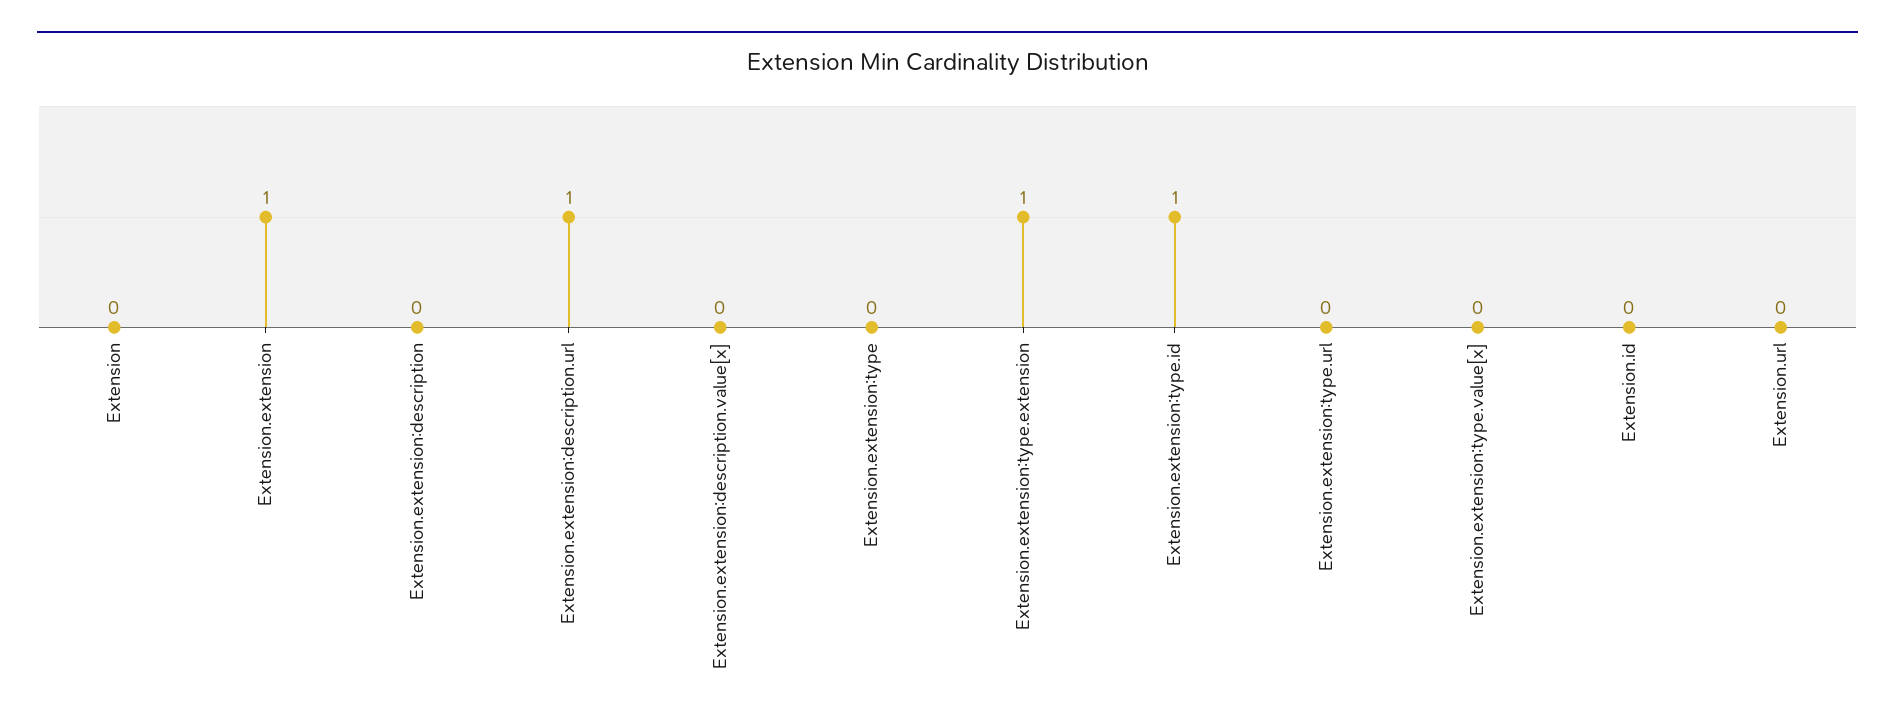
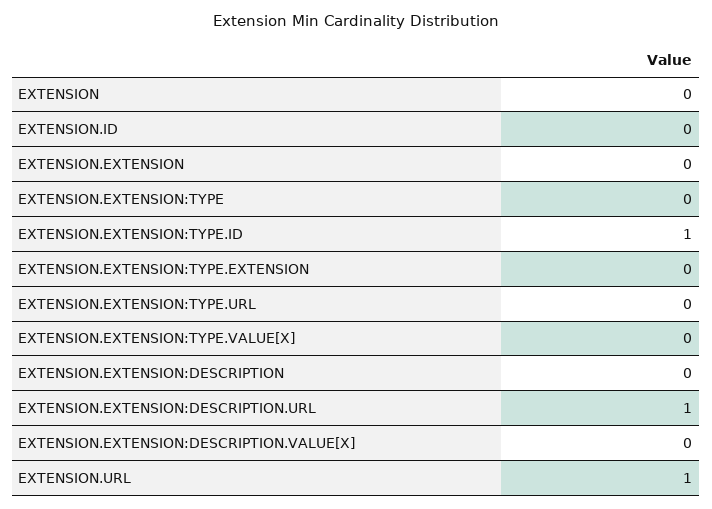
  {
    "Extension": 0,
-   "Extension.extension": 1,
+   "Extension.extension": 0,
    "Extension.extension:description": 0,
    "Extension.extension:description.url": 1,
    "Extension.extension:description.value[x]": 0,
    "Extension.extension:type": 0,
-   "Extension.extension:type.extension": 1,
+   "Extension.extension:type.extension": 0,
    "Extension.extension:type.id": 1,
    "Extension.extension:type.url": 0,
    "Extension.extension:type.value[x]": 0,
    "Extension.id": 0,
-   "Extension.url": 0
+   "Extension.url": 1
  }

